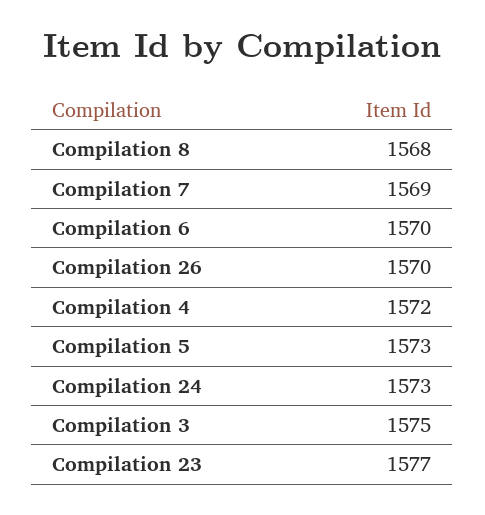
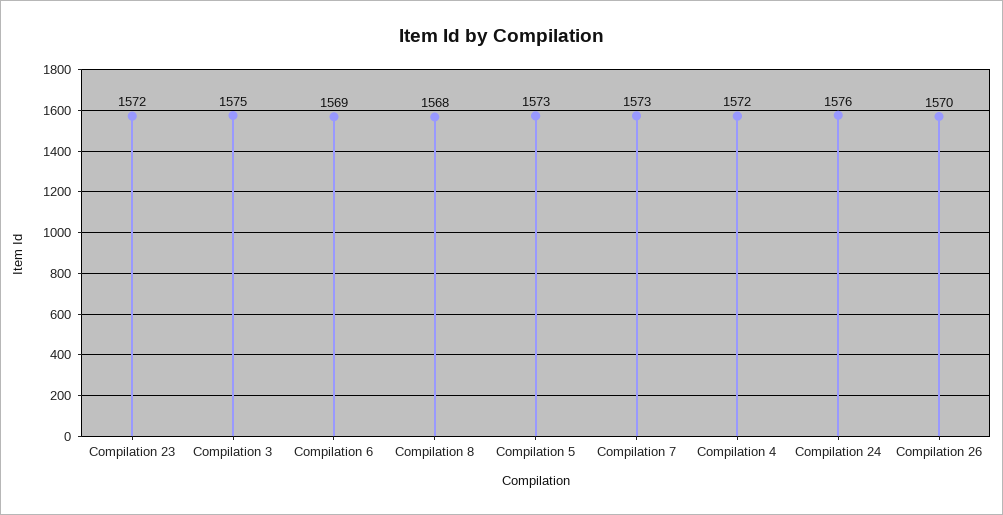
  {
    "Compilation 8": 1568,
-   "Compilation 7": 1569,
+   "Compilation 7": 1573,
-   "Compilation 6": 1570,
+   "Compilation 6": 1569,
    "Compilation 26": 1570,
    "Compilation 4": 1572,
    "Compilation 5": 1573,
-   "Compilation 24": 1573,
+   "Compilation 24": 1576,
    "Compilation 3": 1575,
-   "Compilation 23": 1577
+   "Compilation 23": 1572
  }

